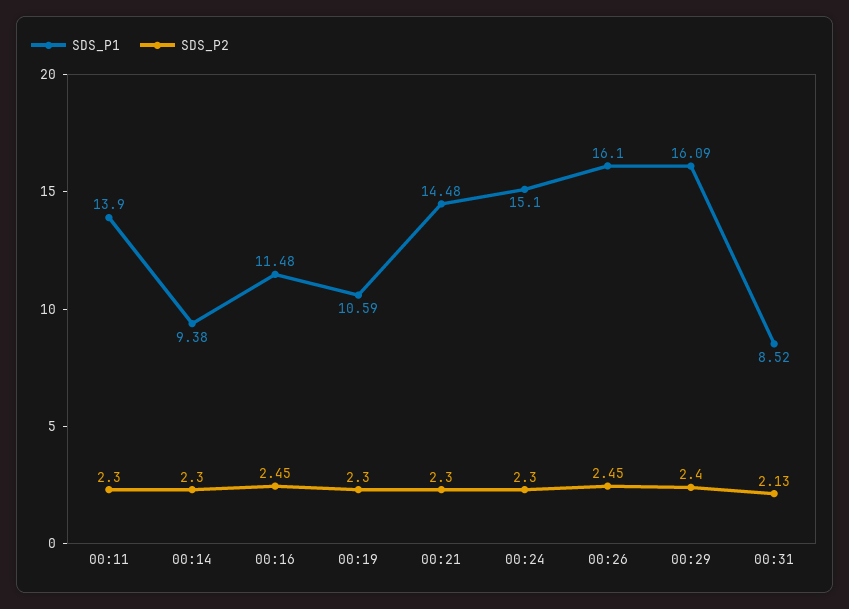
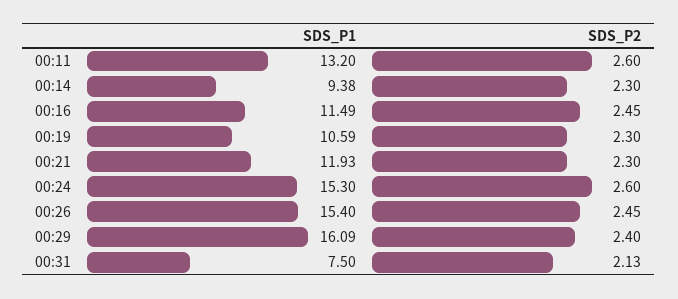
  {
    "SDS_P1": {
-     "00:11": 13.9,
+     "00:11": 13.2,
      "00:14": 9.38,
-     "00:16": 11.48,
+     "00:16": 11.49,
      "00:19": 10.59,
-     "00:21": 14.48,
+     "00:21": 11.93,
-     "00:24": 15.1,
+     "00:24": 15.3,
-     "00:26": 16.1,
+     "00:26": 15.4,
      "00:29": 16.09,
-     "00:31": 8.52
+     "00:31": 7.5
    },
    "SDS_P2": {
-     "00:11": 2.3,
+     "00:11": 2.6,
      "00:14": 2.3,
      "00:16": 2.45,
      "00:19": 2.3,
      "00:21": 2.3,
-     "00:24": 2.3,
+     "00:24": 2.6,
      "00:26": 2.45,
      "00:29": 2.4,
      "00:31": 2.13
    }
  }

